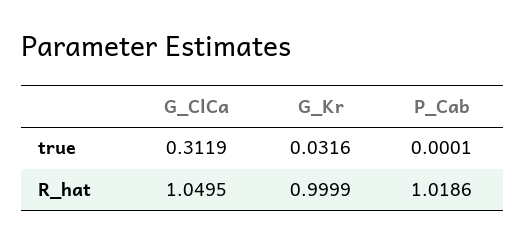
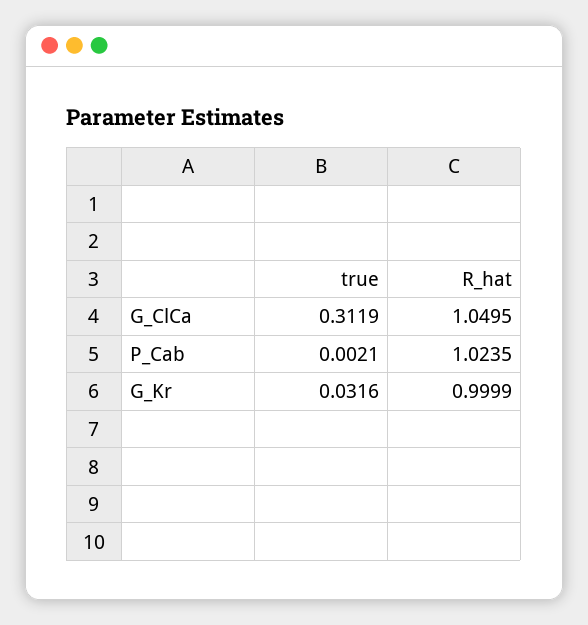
  {
    "G_ClCa": {
      "true": 0.3119,
      "R_hat": 1.0495
    },
    "G_Kr": {
      "true": 0.0316,
      "R_hat": 0.9999
    },
    "P_Cab": {
-     "true": 0.0001,
+     "true": 0.0021,
-     "R_hat": 1.0186
+     "R_hat": 1.0235
    }
  }

